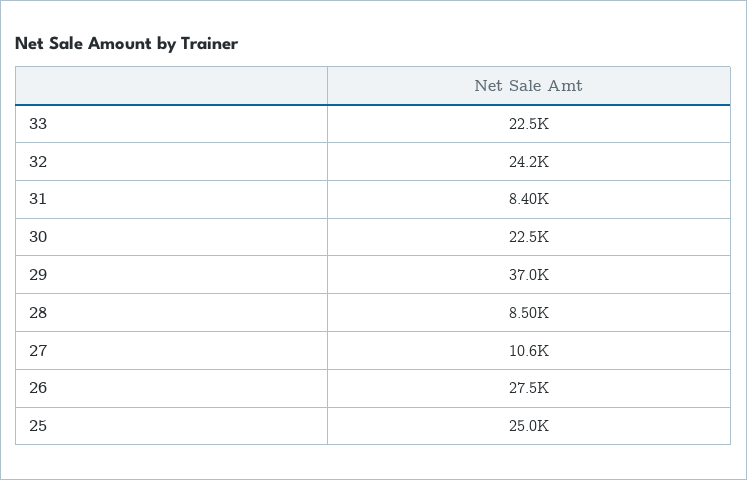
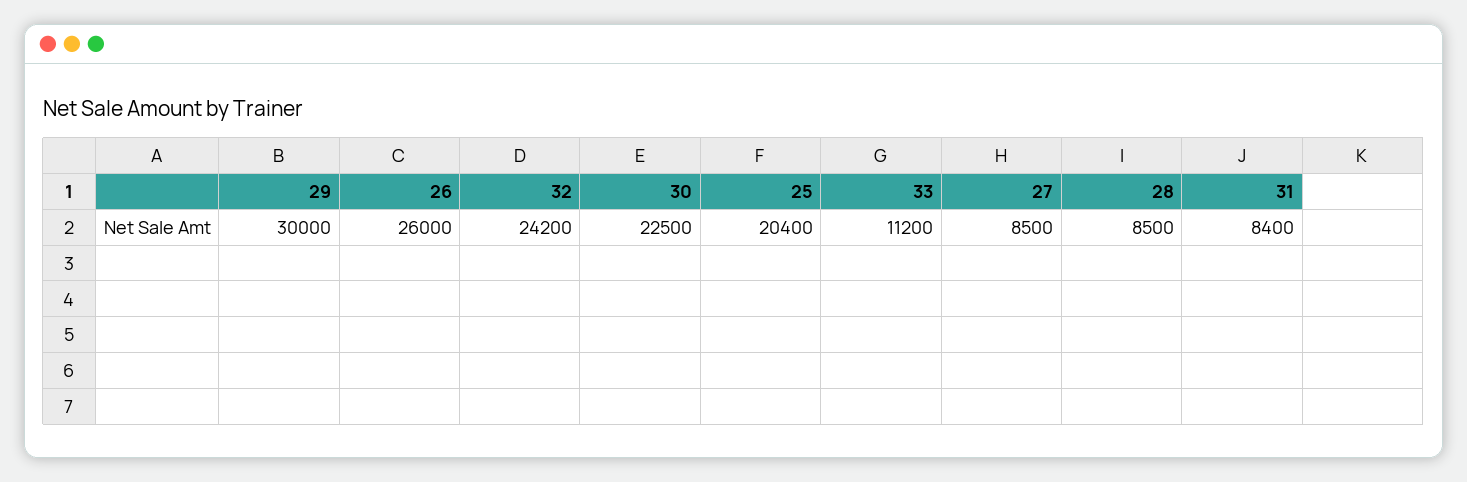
  {
-   "33": 22500,
+   "33": 11200,
    "32": 24200,
    "31": 8400,
    "30": 22500,
-   "29": 37000,
+   "29": 30000,
    "28": 8500,
-   "27": 10600,
+   "27": 8500,
-   "26": 27500,
+   "26": 26000,
-   "25": 25000
+   "25": 20400
  }

